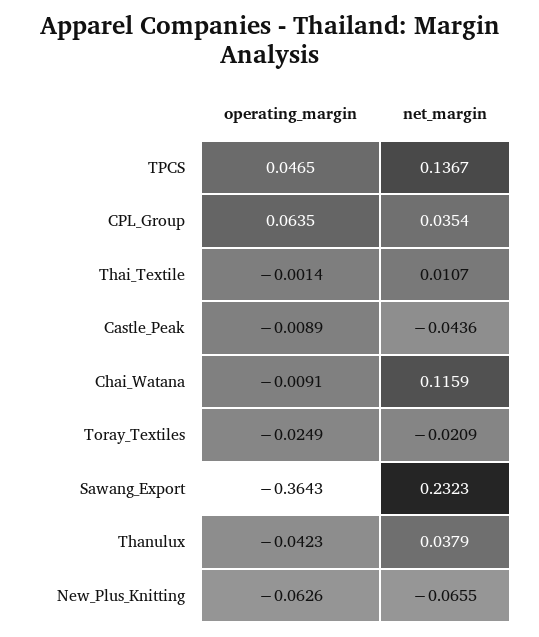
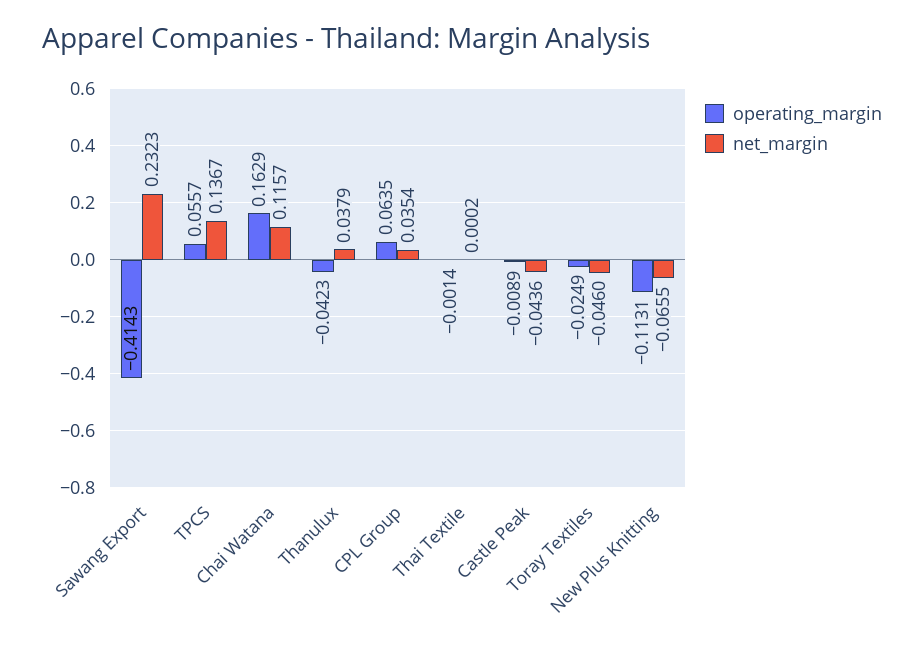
  {
    "operating_margin": {
-     "TPCS": 0.0465,
+     "TPCS": 0.0557,
      "CPL_Group": 0.0635,
      "Thai_Textile": -0.0014,
      "Castle_Peak": -0.0089,
-     "Chai_Watana": -0.0091,
+     "Chai_Watana": 0.1629,
      "Toray_Textiles": -0.0249,
-     "Sawang_Export": -0.3643,
+     "Sawang_Export": -0.4143,
      "Thanulux": -0.0423,
-     "New_Plus_Knitting": -0.0626
+     "New_Plus_Knitting": -0.1131
    },
    "net_margin": {
      "TPCS": 0.1367,
      "CPL_Group": 0.0354,
-     "Thai_Textile": 0.0107,
+     "Thai_Textile": 0.0002,
      "Castle_Peak": -0.0436,
-     "Chai_Watana": 0.1159,
+     "Chai_Watana": 0.1157,
-     "Toray_Textiles": -0.0209,
+     "Toray_Textiles": -0.046,
      "Sawang_Export": 0.2323,
      "Thanulux": 0.0379,
      "New_Plus_Knitting": -0.0655
    }
  }

